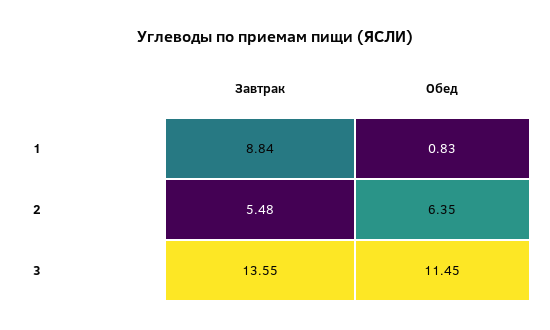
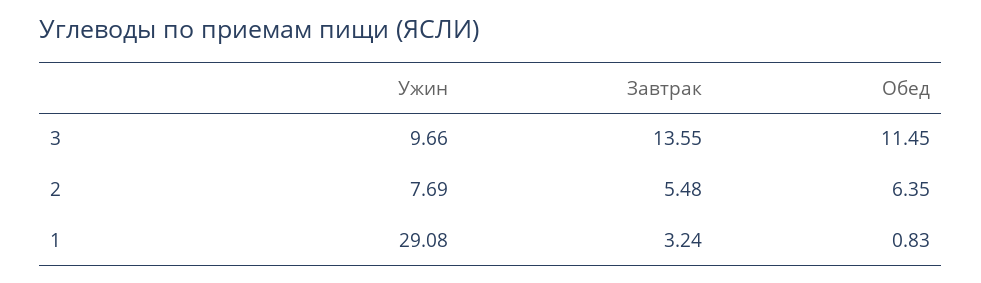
  {
    "Завтрак": {
-     "1": 8.84,
+     "1": 3.24,
      "2": 5.48,
      "3": 13.55
    },
    "Обед": {
      "1": 0.83,
      "2": 6.35,
      "3": 11.45
-   }
+   },
+   "Ужин": {
+     "3": 9.66,
+     "2": 7.69,
+     "1": 29.08
+   }
  }

